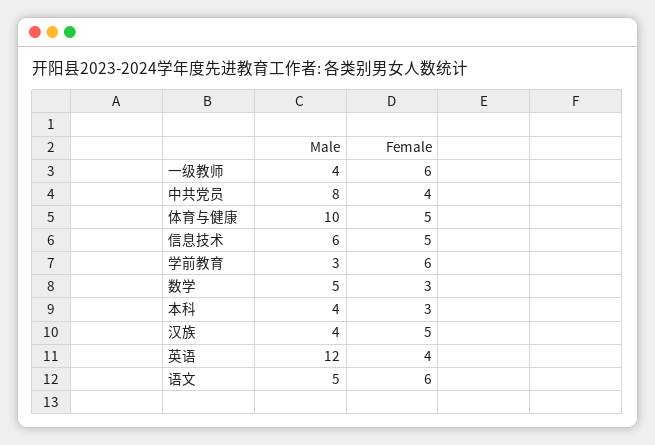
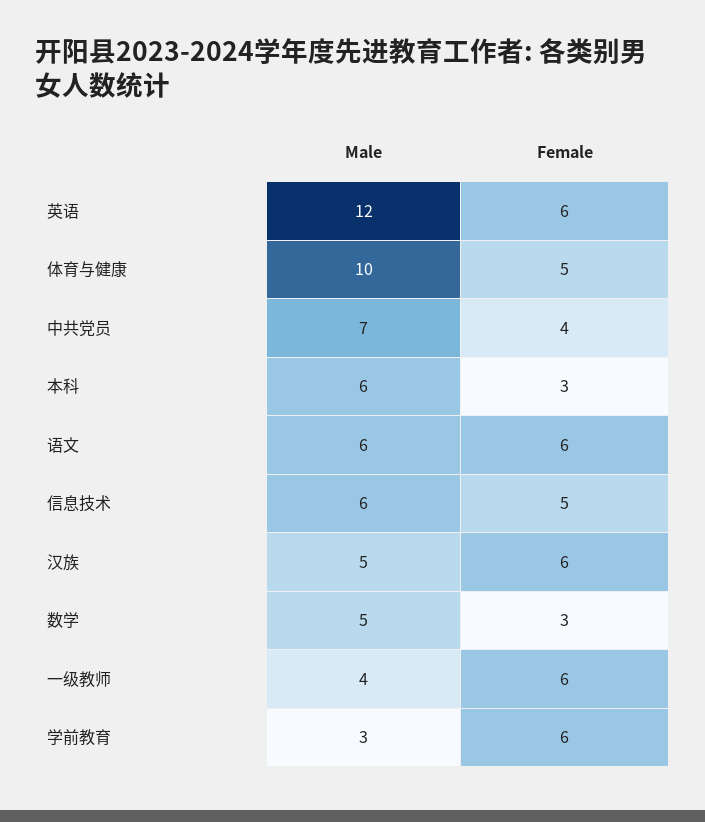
  {
    "Male": {
      "一级教师": 4,
-     "中共党员": 8,
+     "中共党员": 7,
      "体育与健康": 10,
      "信息技术": 6,
      "学前教育": 3,
      "数学": 5,
-     "本科": 4,
+     "本科": 6,
-     "汉族": 4,
+     "汉族": 5,
      "英语": 12,
-     "语文": 5
+     "语文": 6
    },
    "Female": {
      "一级教师": 6,
      "中共党员": 4,
      "体育与健康": 5,
      "信息技术": 5,
      "学前教育": 6,
      "数学": 3,
      "本科": 3,
-     "汉族": 5,
+     "汉族": 6,
-     "英语": 4,
+     "英语": 6,
      "语文": 6
    }
  }

